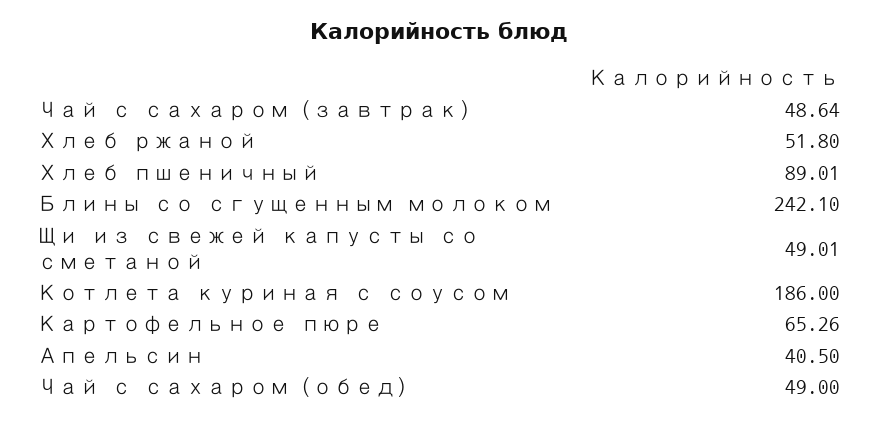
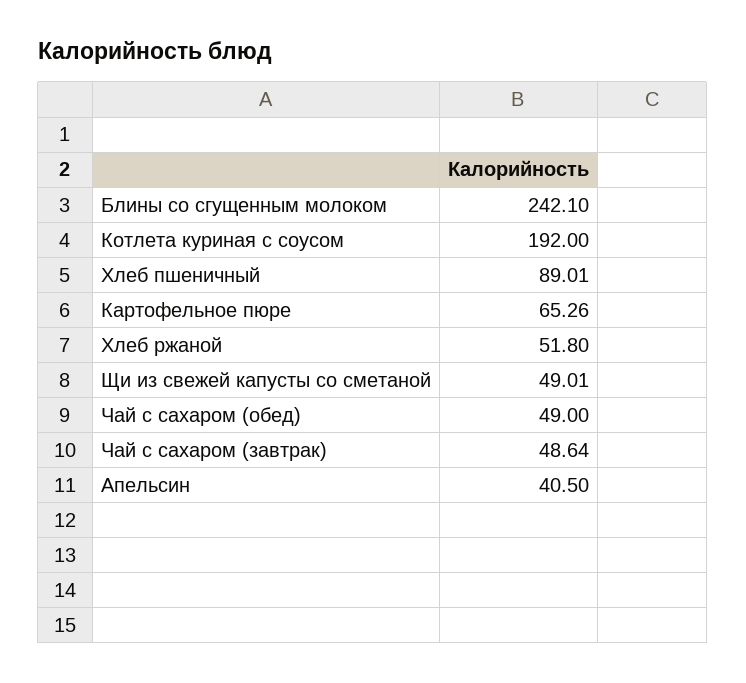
  {
    "Чай с сахаром (завтрак)": 48.64,
    "Хлеб ржаной": 51.8,
    "Хлеб пшеничный": 89.01,
    "Блины со сгущенным молоком": 242.1,
    "Щи из свежей капусты со сметаной": 49.01,
-   "Котлета куриная с соусом": 186,
+   "Котлета куриная с соусом": 192,
    "Картофельное пюре": 65.26,
    "Апельсин": 40.5,
    "Чай с сахаром (обед)": 49
  }

